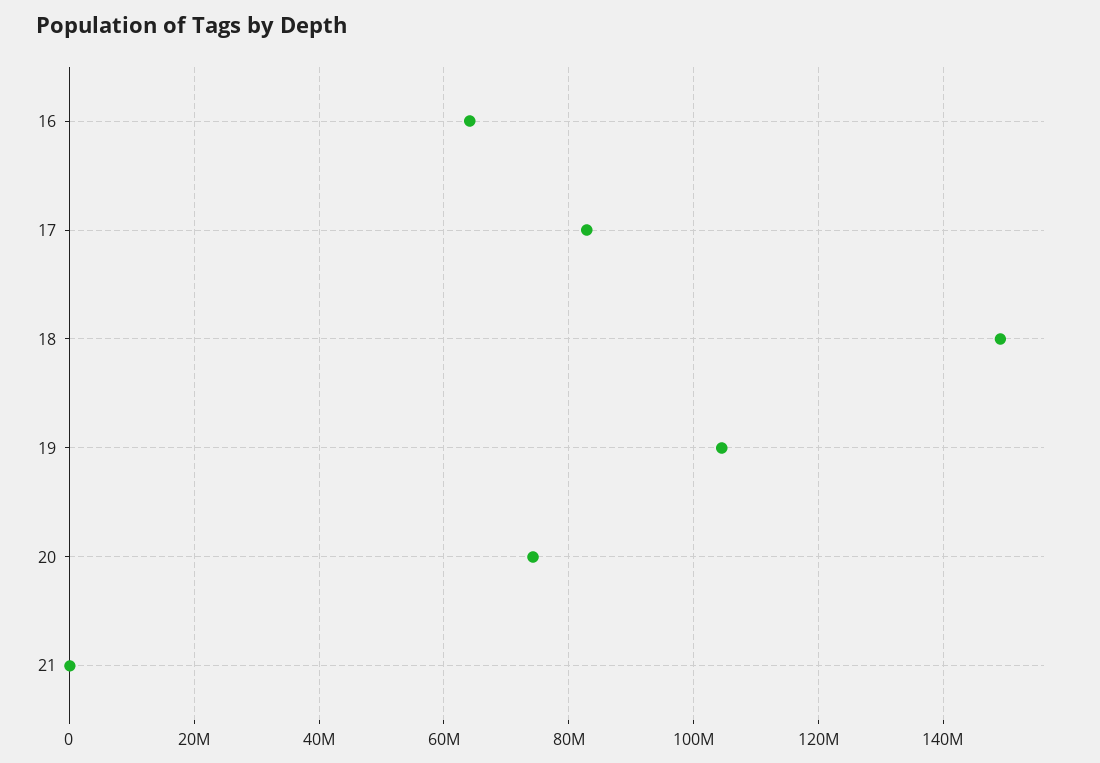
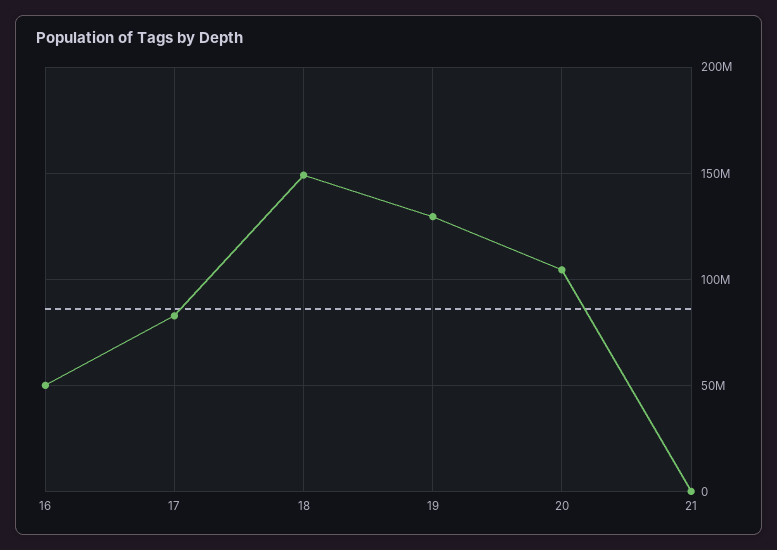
  {
-   "16": 64000000,
+   "16": 50000000,
    "17": 82000000,
    "18": 150000000,
-   "19": 104000000,
+   "19": 130000000,
-   "20": 74000000,
+   "20": 105000000,
    "21": 0
  }

